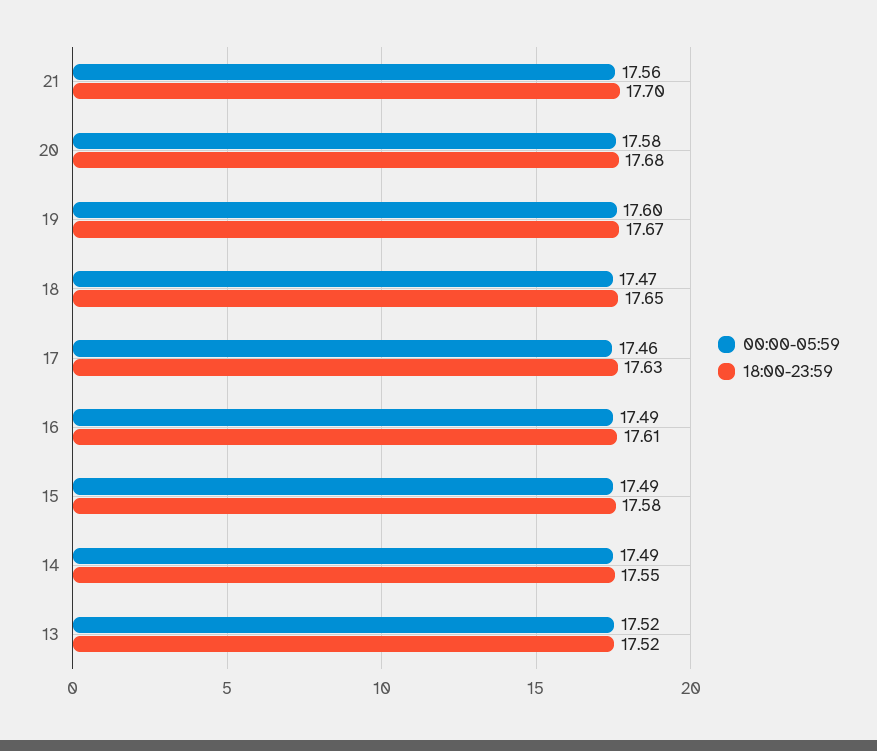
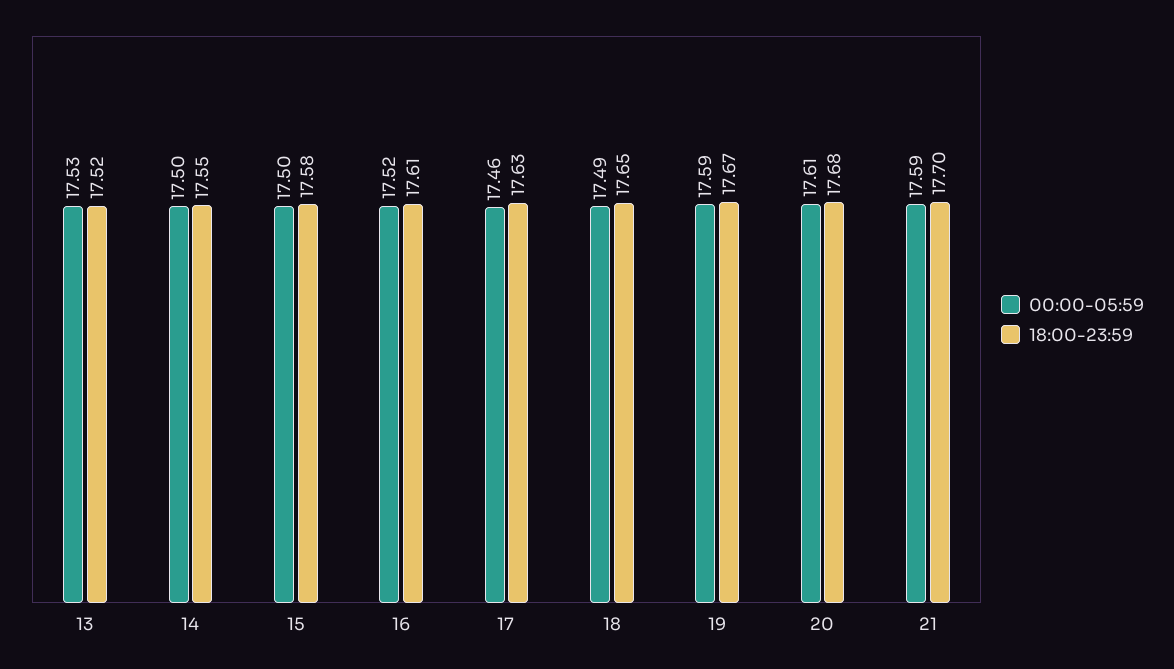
  {
    "00:00-05:59": {
-     "21": 17.56,
+     "21": 17.59,
-     "20": 17.58,
+     "20": 17.61,
-     "19": 17.6,
+     "19": 17.59,
-     "18": 17.47,
+     "18": 17.49,
      "17": 17.46,
-     "16": 17.49,
+     "16": 17.52,
-     "15": 17.49,
+     "15": 17.5,
-     "14": 17.49,
+     "14": 17.5,
-     "13": 17.52
+     "13": 17.53
    },
    "18:00-23:59": {
      "21": 17.7,
      "20": 17.68,
      "19": 17.67,
      "18": 17.65,
      "17": 17.63,
      "16": 17.61,
      "15": 17.58,
      "14": 17.55,
      "13": 17.52
    }
  }

